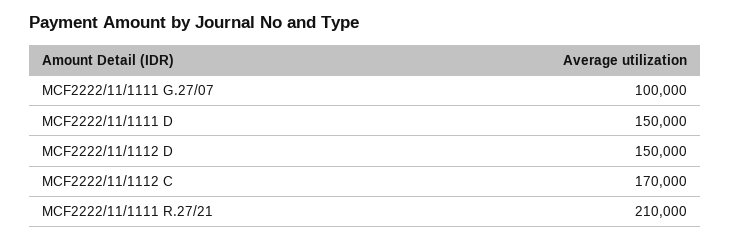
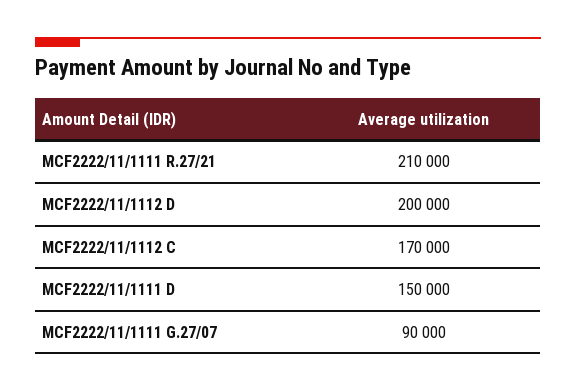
  {
-   "MCF2222/11/1111 G.27/07": 100000,
+   "MCF2222/11/1111 G.27/07": 90000,
    "MCF2222/11/1111 D": 150000,
-   "MCF2222/11/1112 D": 150000,
+   "MCF2222/11/1112 D": 200000,
    "MCF2222/11/1112 C": 170000,
    "MCF2222/11/1111 R.27/21": 210000
  }

